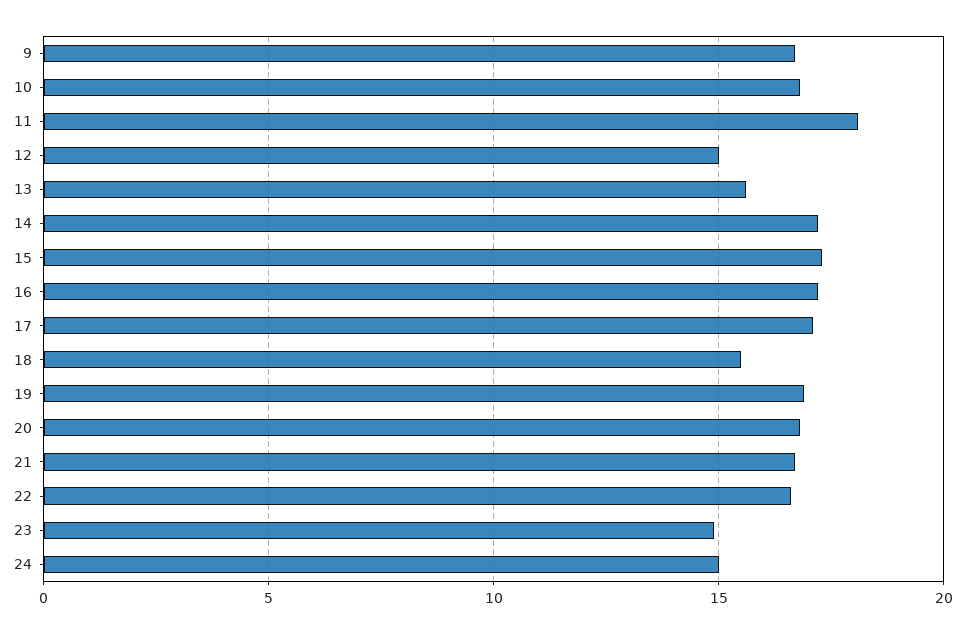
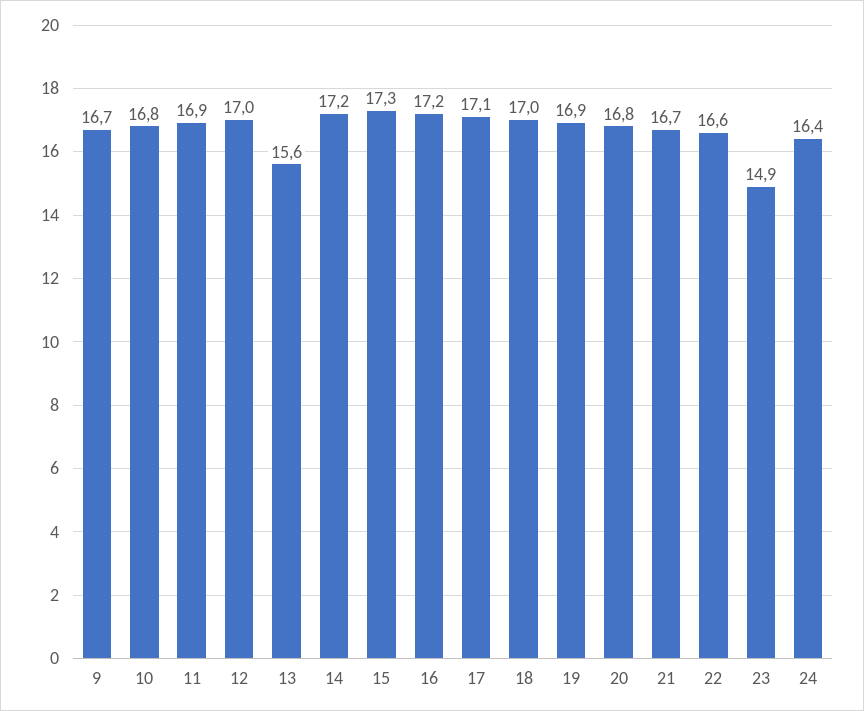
  {
    "9": 16.7,
    "10": 16.8,
-   "11": 18,
+   "11": 16.9,
-   "12": 15,
+   "12": 17,
    "13": 15.6,
    "14": 17.2,
    "15": 17.3,
    "16": 17.2,
    "17": 17.1,
-   "18": 15.5,
+   "18": 17,
    "19": 16.9,
    "20": 16.8,
    "21": 16.7,
    "22": 16.6,
    "23": 14.9,
-   "24": 15
+   "24": 16.4
  }

